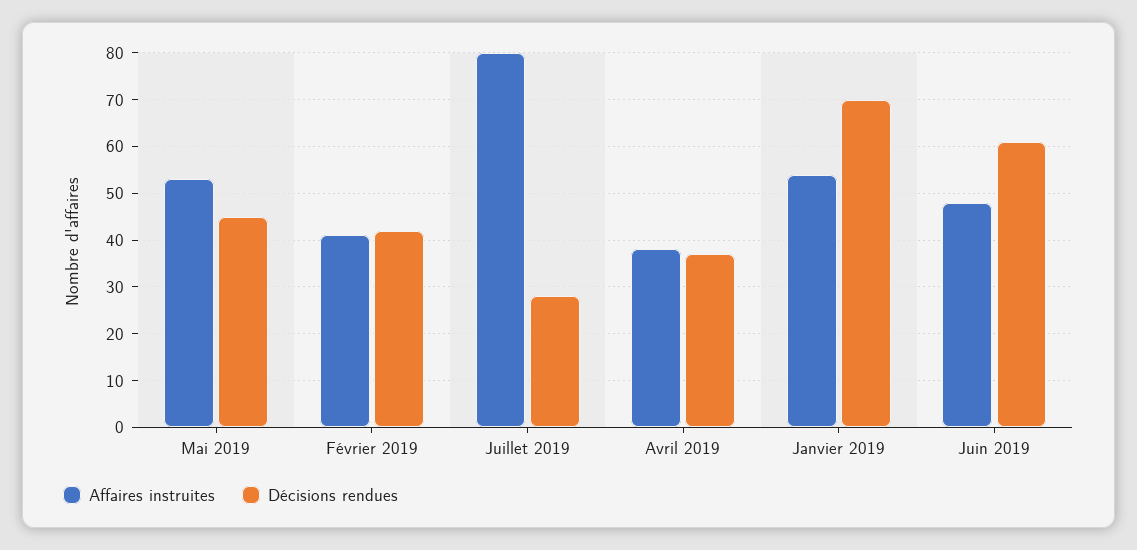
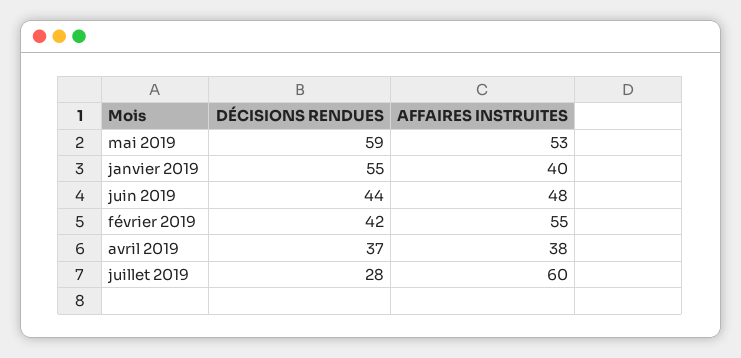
  {
    "Affaires instruites": {
      "Mai 2019": 53,
-     "Février 2019": 40,
+     "Février 2019": 55,
-     "Juillet 2019": 80,
+     "Juillet 2019": 60,
      "Avril 2019": 38,
-     "Janvier 2019": 55,
+     "Janvier 2019": 40,
      "Juin 2019": 48
    },
    "Décisions rendues": {
-     "Mai 2019": 45,
+     "Mai 2019": 59,
      "Février 2019": 42,
      "Juillet 2019": 28,
      "Avril 2019": 37,
-     "Janvier 2019": 70,
+     "Janvier 2019": 55,
-     "Juin 2019": 60
+     "Juin 2019": 44
    }
  }

